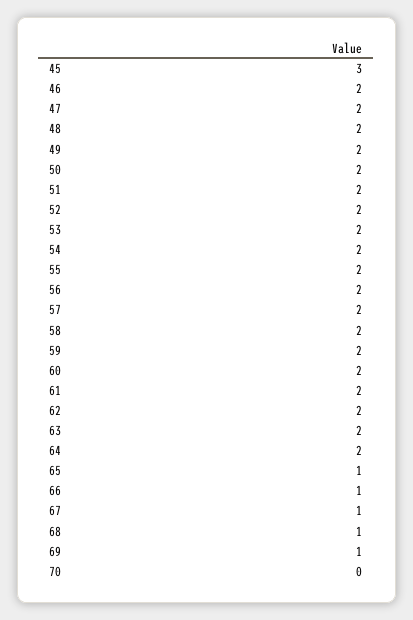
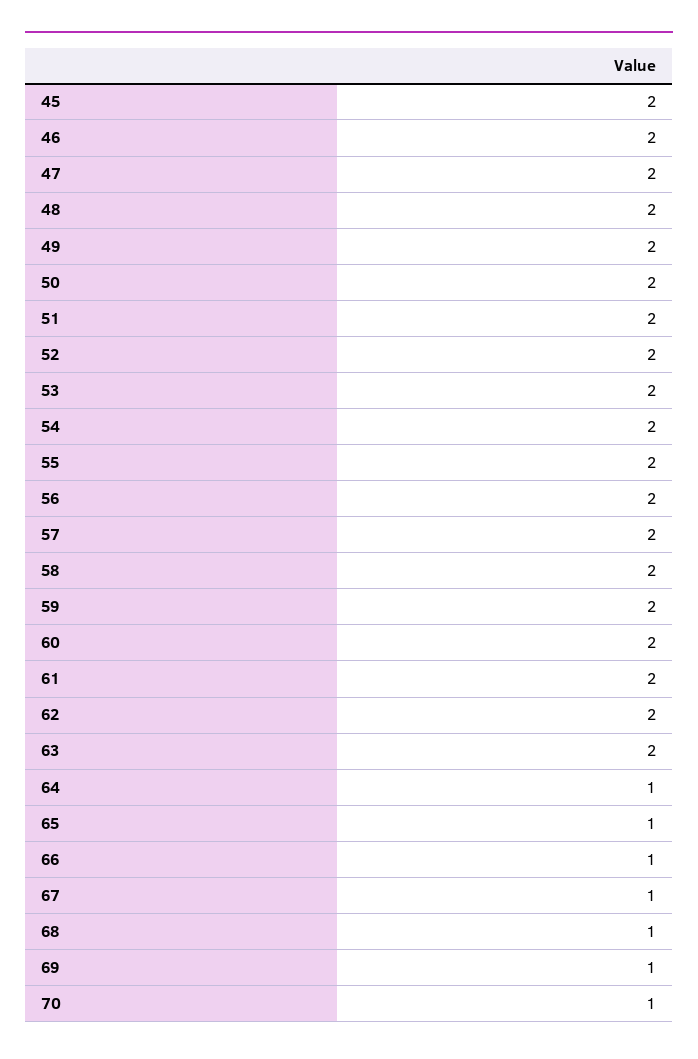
  {
-   "45": 3,
+   "45": 2,
    "46": 2,
    "47": 2,
    "48": 2,
    "49": 2,
    "50": 2,
    "51": 2,
    "52": 2,
    "53": 2,
    "54": 2,
    "55": 2,
    "56": 2,
    "57": 2,
    "58": 2,
    "59": 2,
    "60": 2,
    "61": 2,
    "62": 2,
    "63": 2,
-   "64": 2,
+   "64": 1,
    "65": 1,
    "66": 1,
    "67": 1,
    "68": 1,
    "69": 1,
-   "70": 0
+   "70": 1
  }

